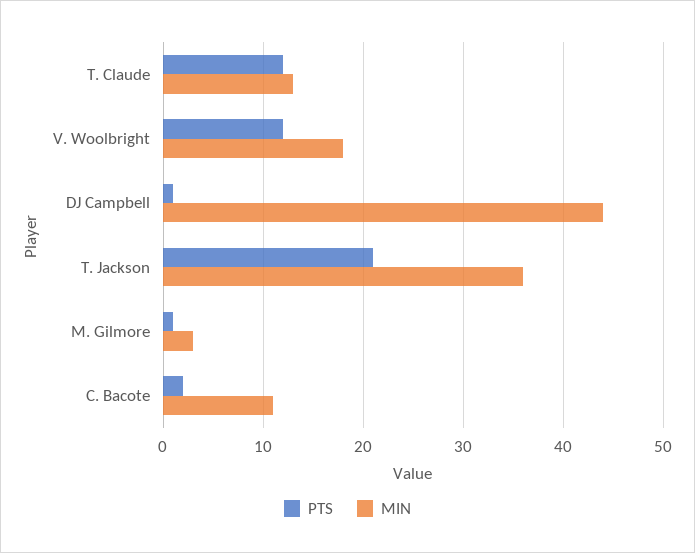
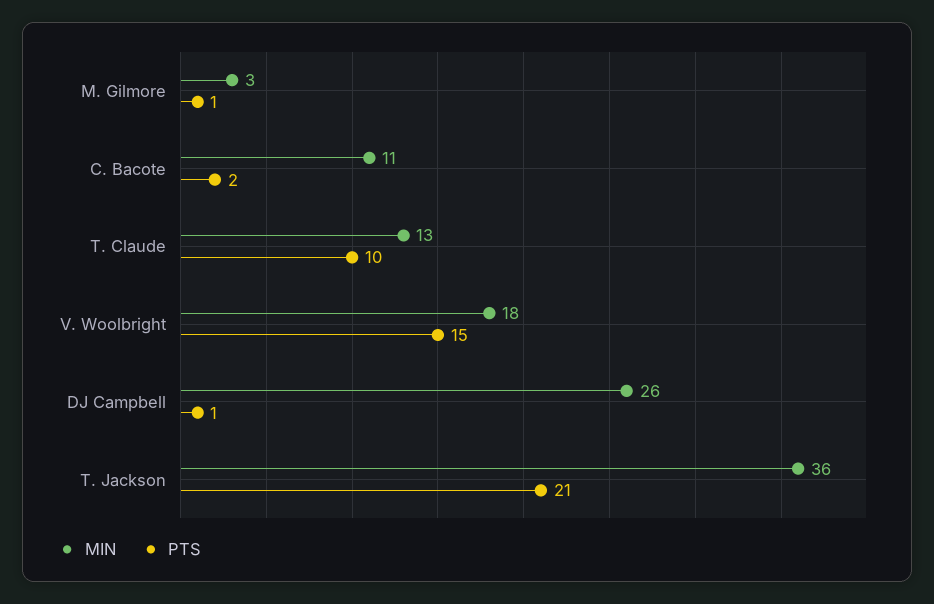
  {
    "PTS": {
-     "T. Claude": 12,
+     "T. Claude": 10,
-     "V. Woolbright": 12,
+     "V. Woolbright": 15,
      "DJ Campbell": 1,
      "T. Jackson": 21,
      "M. Gilmore": 1,
      "C. Bacote": 2
    },
    "MIN": {
      "T. Claude": 13,
      "V. Woolbright": 18,
-     "DJ Campbell": 44,
+     "DJ Campbell": 26,
      "T. Jackson": 36,
      "M. Gilmore": 3,
      "C. Bacote": 11
    }
  }

